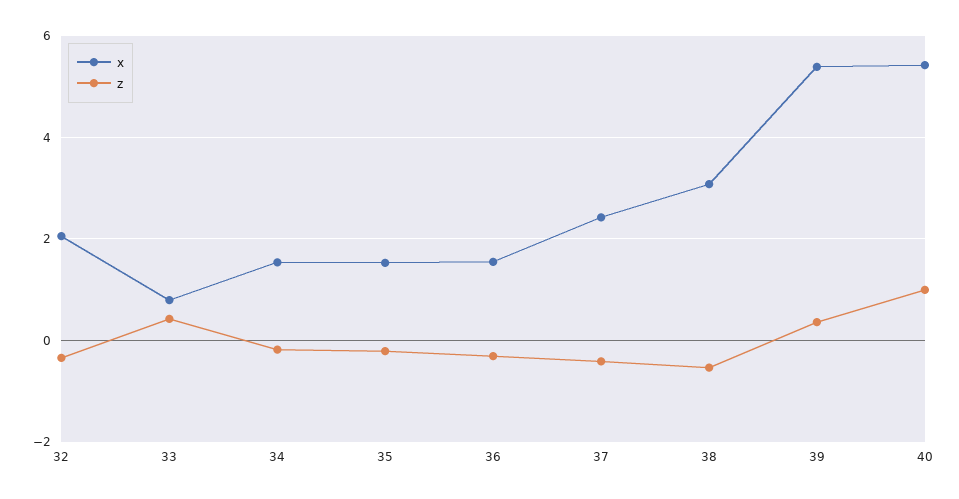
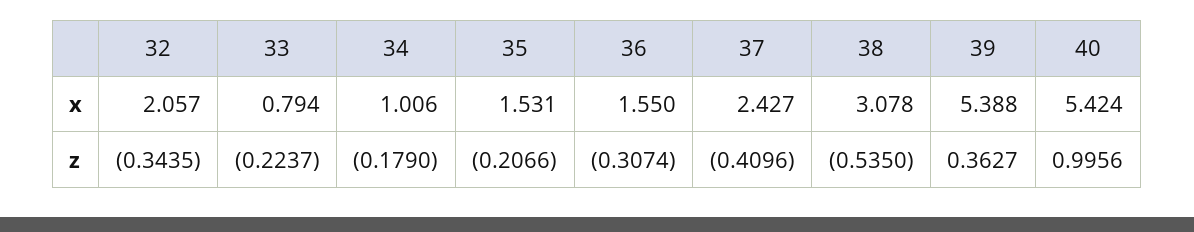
  {
    "x": {
      "32": 2.057,
      "33": 0.794,
-     "34": 1.6,
+     "34": 1.006,
      "35": 1.531,
      "36": 1.55,
      "37": 2.427,
      "38": 3.078,
      "39": 5.388,
      "40": 5.424
    },
    "z": {
      "32": -0.3435,
-     "33": 0.4,
+     "33": -0.2237,
      "34": -0.179,
      "35": -0.2066,
      "36": -0.3074,
      "37": -0.4096,
      "38": -0.535,
      "39": 0.3627,
      "40": 0.9956
    }
  }

